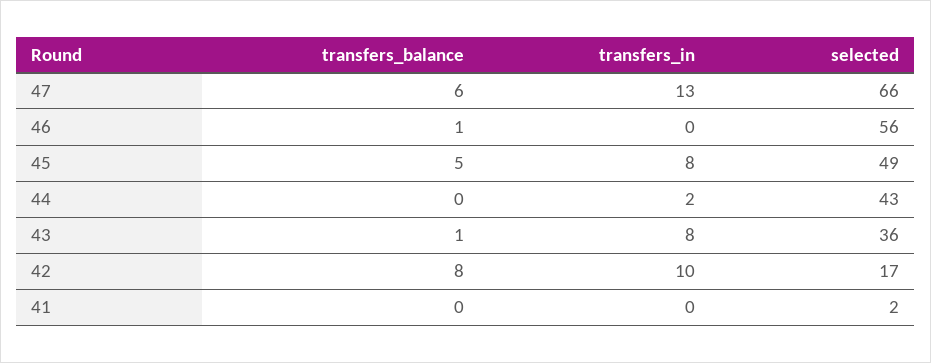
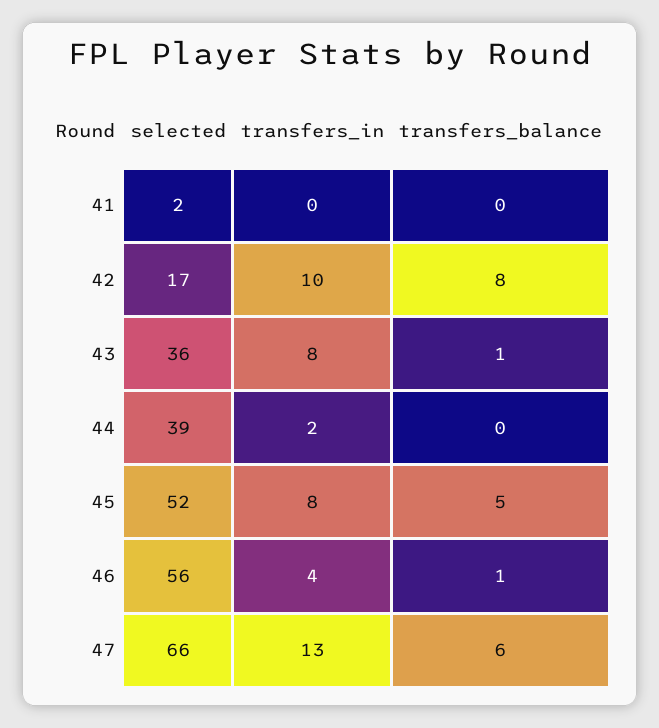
  {
    "transfers_balance": {
      "47": 6,
      "46": 1,
      "45": 5,
      "44": 0,
      "43": 1,
      "42": 8,
      "41": 0
    },
    "transfers_in": {
      "47": 13,
-     "46": 0,
+     "46": 4,
      "45": 8,
      "44": 2,
      "43": 8,
      "42": 10,
      "41": 0
    },
    "selected": {
      "47": 66,
      "46": 56,
-     "45": 49,
+     "45": 52,
-     "44": 43,
+     "44": 39,
      "43": 36,
      "42": 17,
      "41": 2
    }
  }

